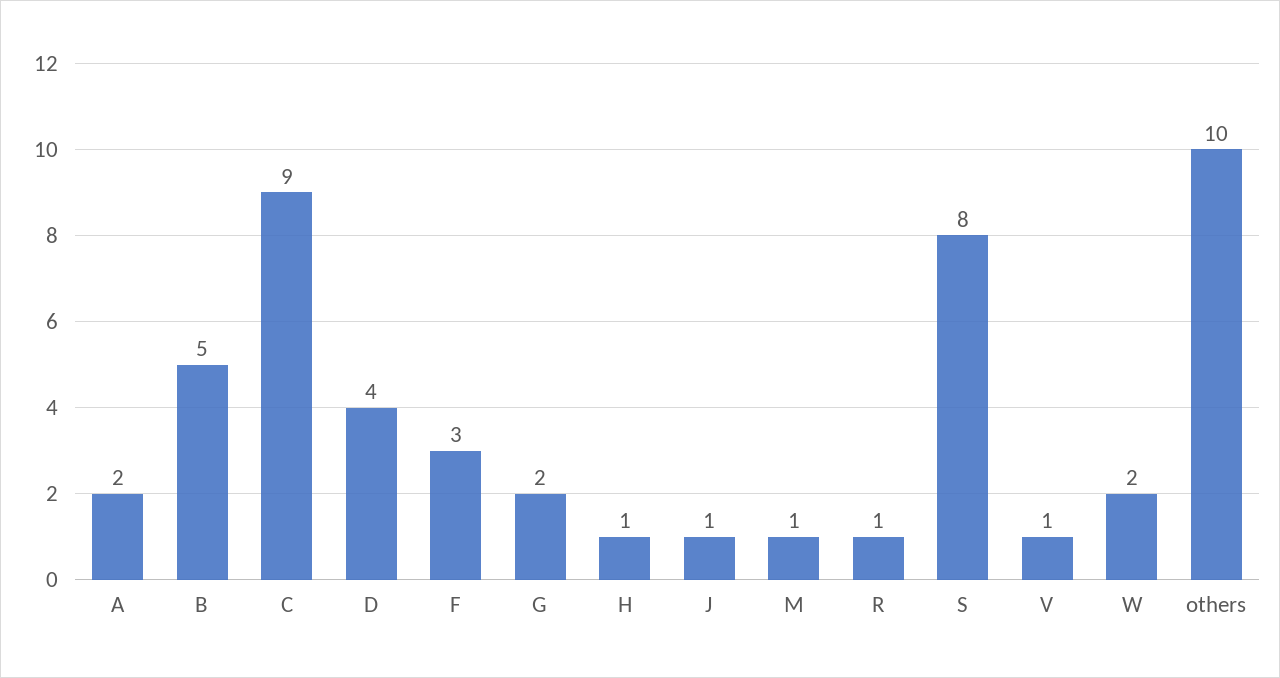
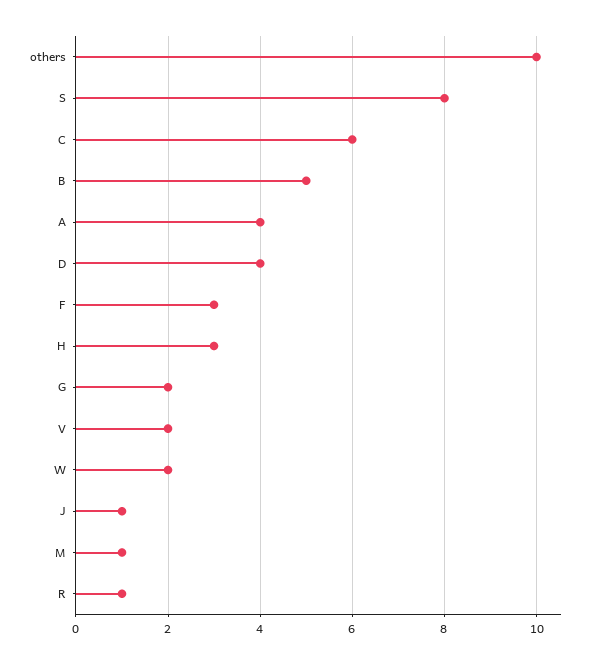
  {
-   "A": 2,
+   "A": 4,
    "B": 5,
-   "C": 9,
+   "C": 6,
    "D": 4,
    "F": 3,
    "G": 2,
-   "H": 1,
+   "H": 3,
    "J": 1,
    "M": 1,
    "R": 1,
    "S": 8,
-   "V": 1,
+   "V": 2,
    "W": 2,
    "others": 10
  }

